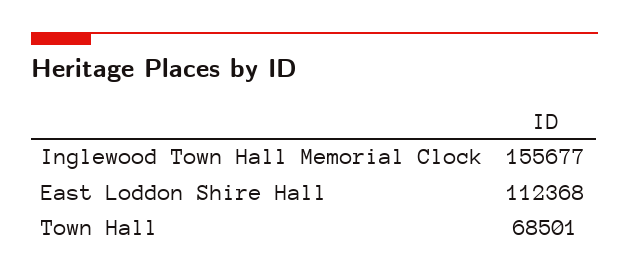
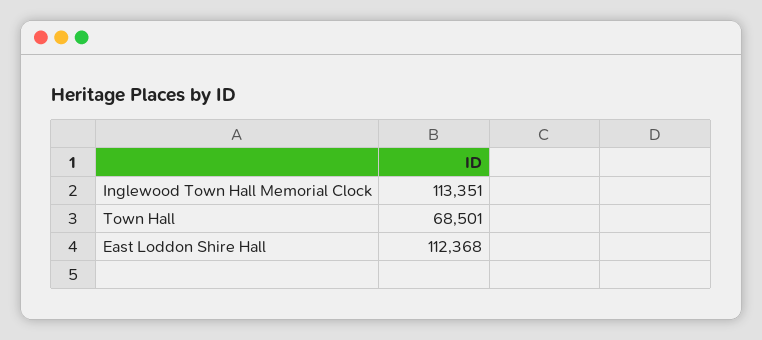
  {
-   "Inglewood Town Hall Memorial Clock": 155677,
+   "Inglewood Town Hall Memorial Clock": 113351,
    "East Loddon Shire Hall": 112368,
    "Town Hall": 68501
  }

